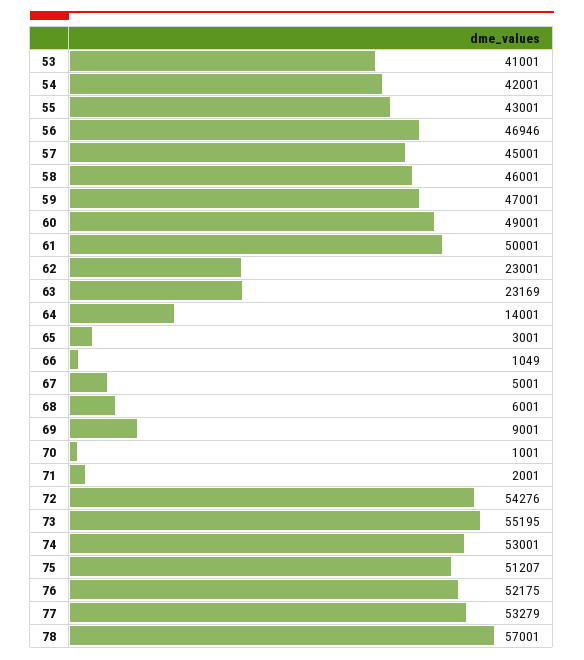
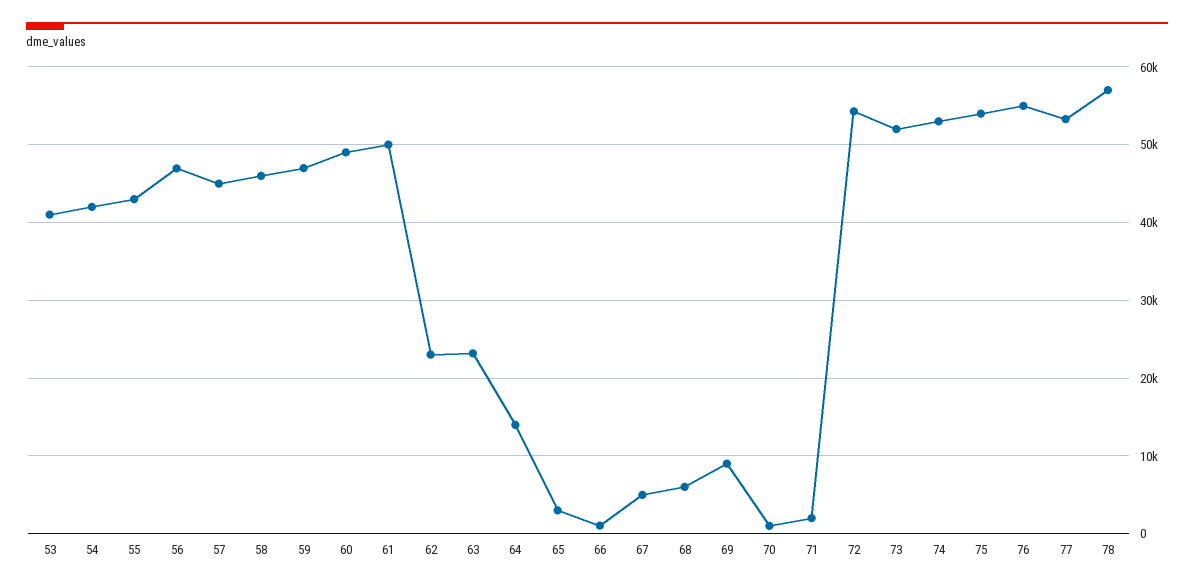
  {
    "53": 41001,
    "54": 42001,
    "55": 43001,
    "56": 46946,
    "57": 45001,
    "58": 46001,
    "59": 47001,
    "60": 49001,
    "61": 50001,
    "62": 23001,
    "63": 23169,
    "64": 14001,
    "65": 3001,
    "66": 1049,
    "67": 5001,
    "68": 6001,
    "69": 9001,
    "70": 1001,
    "71": 2001,
    "72": 54276,
-   "73": 55195,
+   "73": 52000,
    "74": 53001,
-   "75": 51207,
+   "75": 54000,
-   "76": 52175,
+   "76": 55000,
    "77": 53279,
    "78": 57001
  }

